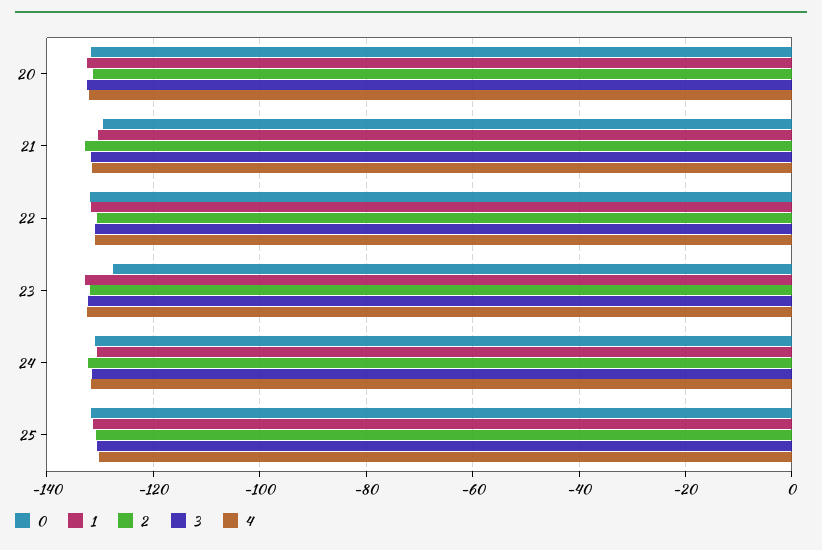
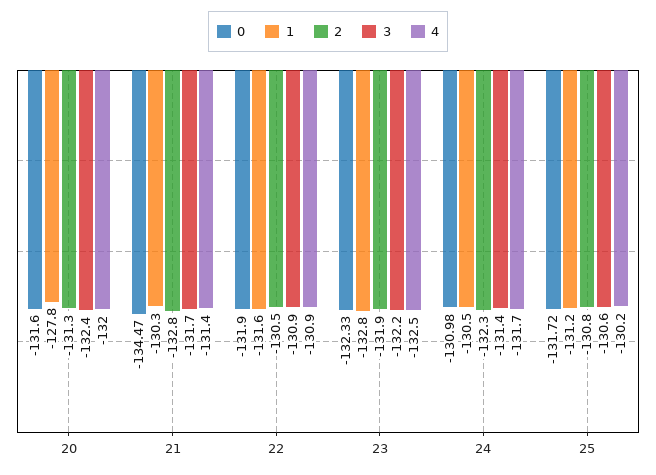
  {
    "0": {
      "20": -131.6,
-     "21": -130,
+     "21": -134.47,
      "22": -131.9,
-     "23": -128,
+     "23": -132.33,
      "24": -130.98,
      "25": -131.72
    },
    "1": {
-     "20": -132,
+     "20": -127.8,
      "21": -130.3,
      "22": -131.6,
      "23": -132.8,
      "24": -130.5,
      "25": -131.2
    },
    "2": {
      "20": -131.3,
      "21": -132.8,
      "22": -130.5,
      "23": -131.9,
      "24": -132.3,
      "25": -130.8
    },
    "3": {
      "20": -132.4,
      "21": -131.7,
      "22": -130.9,
      "23": -132.2,
      "24": -131.4,
      "25": -130.6
    },
    "4": {
      "20": -132,
      "21": -131.4,
      "22": -130.9,
      "23": -132.5,
      "24": -131.7,
      "25": -130.2
    }
  }

